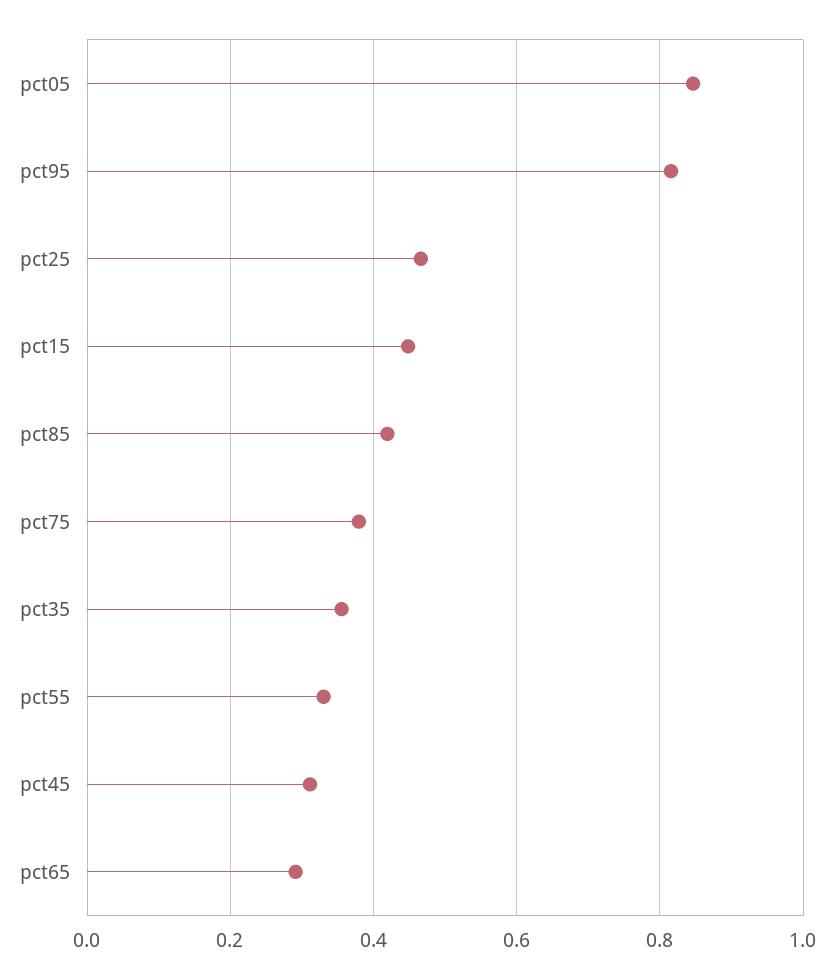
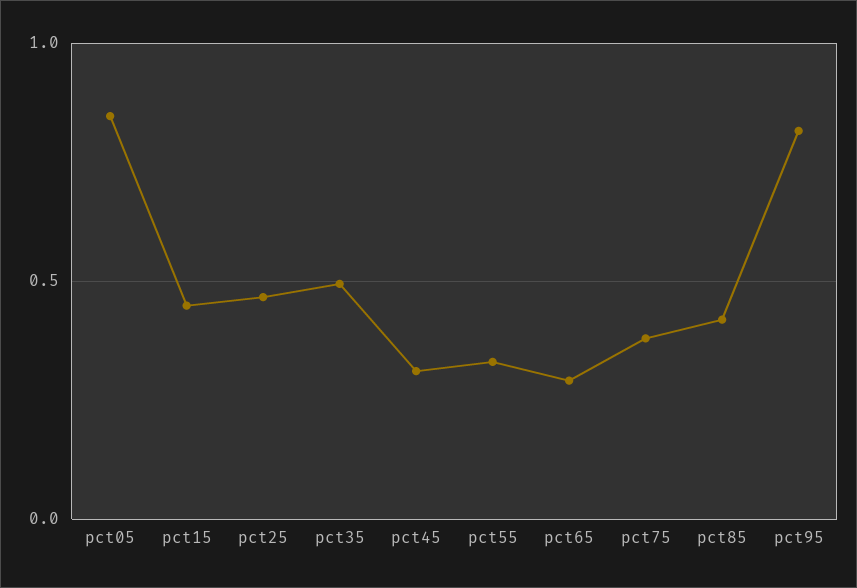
  {
    "pct05": 0.84,
    "pct95": 0.82,
    "pct25": 0.46,
    "pct15": 0.44,
    "pct85": 0.42,
    "pct75": 0.38,
-   "pct35": 0.36,
+   "pct35": 0.5,
    "pct55": 0.34,
    "pct45": 0.32,
    "pct65": 0.3
  }

